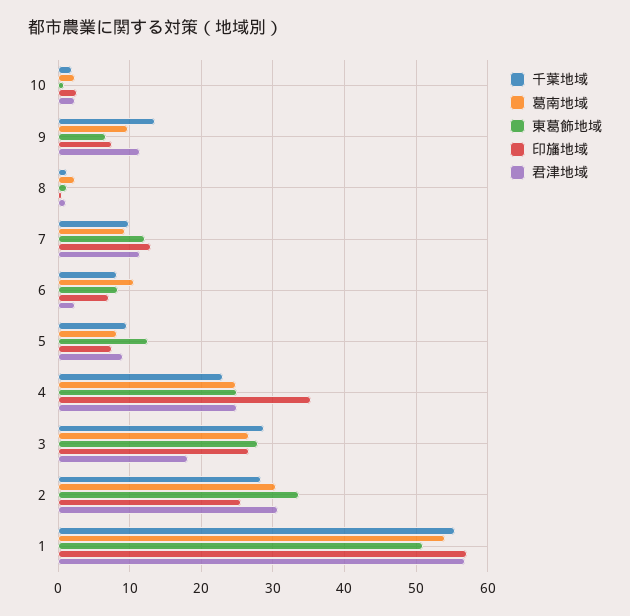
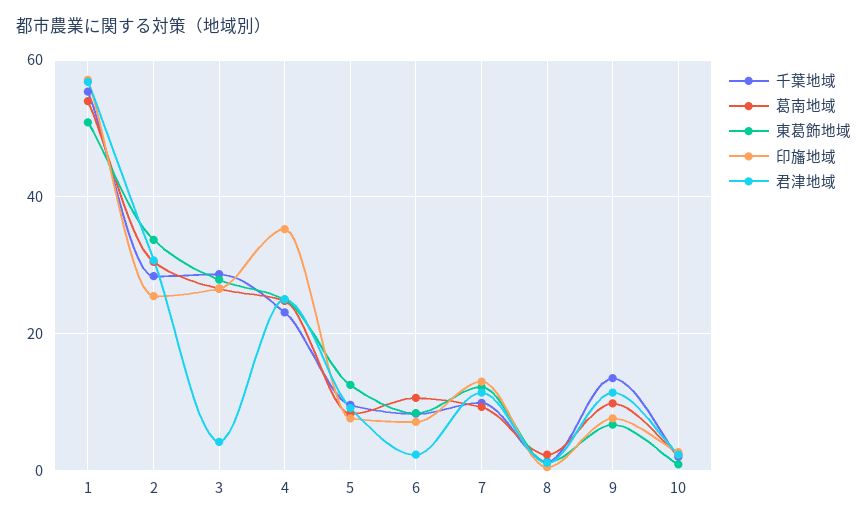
  {
    "千葉地域": {
      "10": 2,
      "9": 14,
      "8": 1,
      "7": 10,
      "6": 8,
      "5": 10,
      "4": 23,
      "3": 29,
      "2": 28,
      "1": 55
    },
    "葛南地域": {
      "10": 2,
      "9": 10,
      "8": 2,
      "7": 9,
      "6": 11,
      "5": 8,
      "4": 25,
      "3": 27,
      "2": 31,
      "1": 54
    },
    "東葛飾地域": {
      "10": 1,
      "9": 7,
      "8": 1,
      "7": 12,
      "6": 8,
      "5": 13,
      "4": 25,
      "3": 28,
      "2": 34,
      "1": 51
    },
    "印旛地域": {
      "10": 3,
      "9": 8,
      "8": 1,
      "7": 13,
      "6": 7,
      "5": 8,
      "4": 35,
      "3": 27,
      "2": 26,
      "1": 57
    },
    "君津地域": {
      "10": 2,
      "9": 11,
      "8": 1,
      "7": 11,
      "6": 2,
      "5": 9,
      "4": 25,
-     "3": 18,
+     "3": 4,
      "2": 31,
      "1": 57
    }
  }

